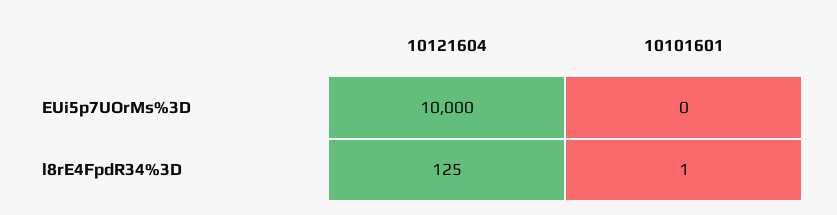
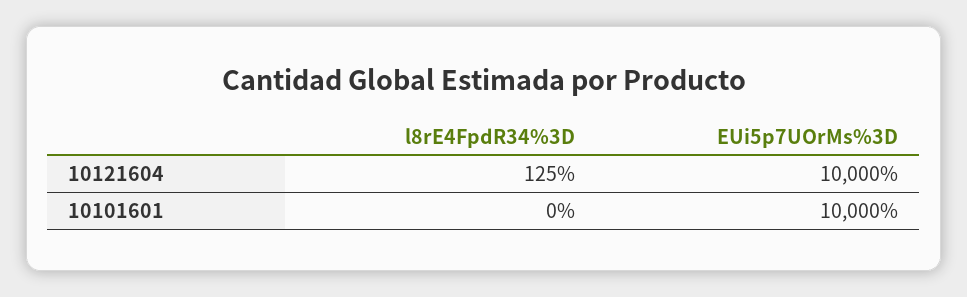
  {
    "10121604": {
      "EUi5p7UOrMs%3D": 10000,
      "l8rE4FpdR34%3D": 125
    },
    "10101601": {
-     "EUi5p7UOrMs%3D": 0,
+     "EUi5p7UOrMs%3D": 10000,
-     "l8rE4FpdR34%3D": 1
+     "l8rE4FpdR34%3D": 0
    }
  }

